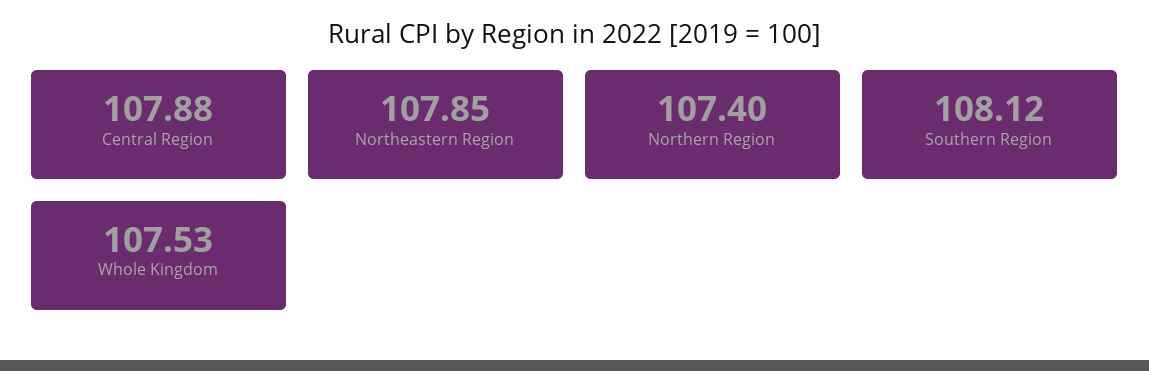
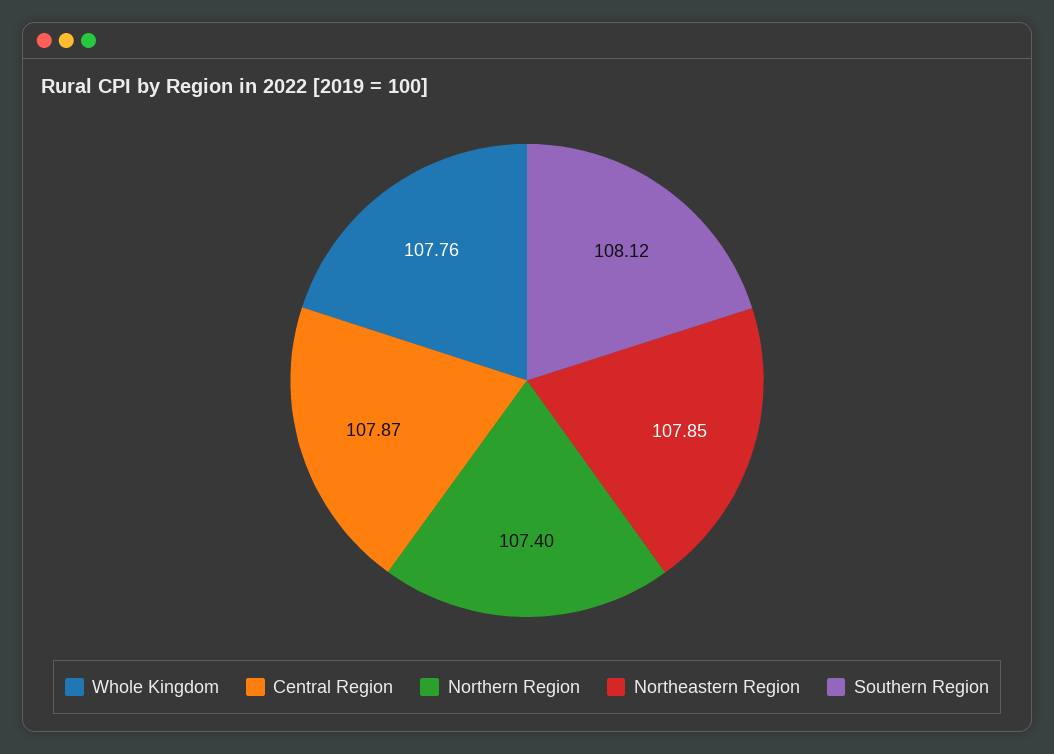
  {
-   "Central Region": 107.88,
+   "Central Region": 107.87,
    "Northeastern Region": 107.85,
    "Northern Region": 107.4,
    "Southern Region": 108.12,
-   "Whole Kingdom": 107.53
+   "Whole Kingdom": 107.76
  }

